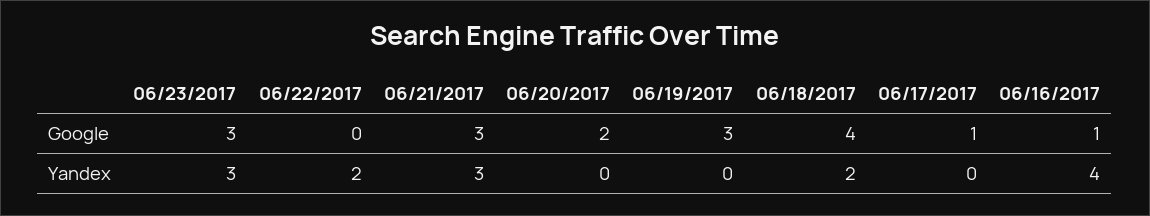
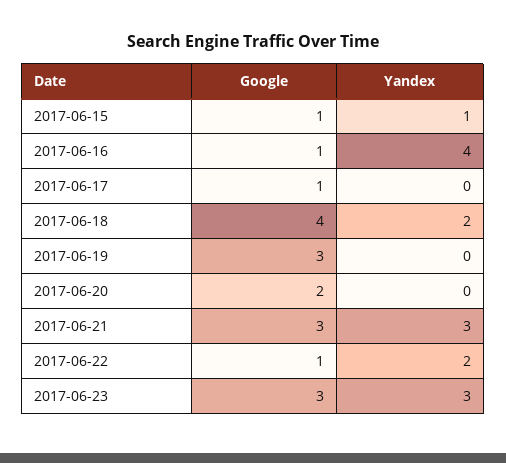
  {
    "06/23/2017": {
      "Google": 3,
      "Yandex": 3
    },
    "06/22/2017": {
-     "Google": 0,
+     "Google": 1,
      "Yandex": 2
    },
    "06/21/2017": {
      "Google": 3,
      "Yandex": 3
    },
    "06/20/2017": {
      "Google": 2,
      "Yandex": 0
    },
    "06/19/2017": {
      "Google": 3,
      "Yandex": 0
    },
    "06/18/2017": {
      "Google": 4,
      "Yandex": 2
    },
    "06/17/2017": {
      "Google": 1,
      "Yandex": 0
    },
    "06/16/2017": {
      "Google": 1,
      "Yandex": 4
-   }
+   },
+   "2017-06-15": {
+     "Google": 1,
+     "Yandex": 1
+   }
  }

